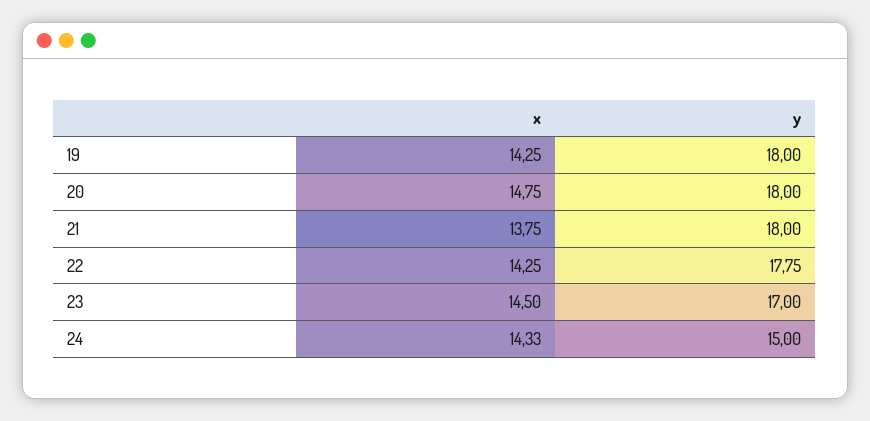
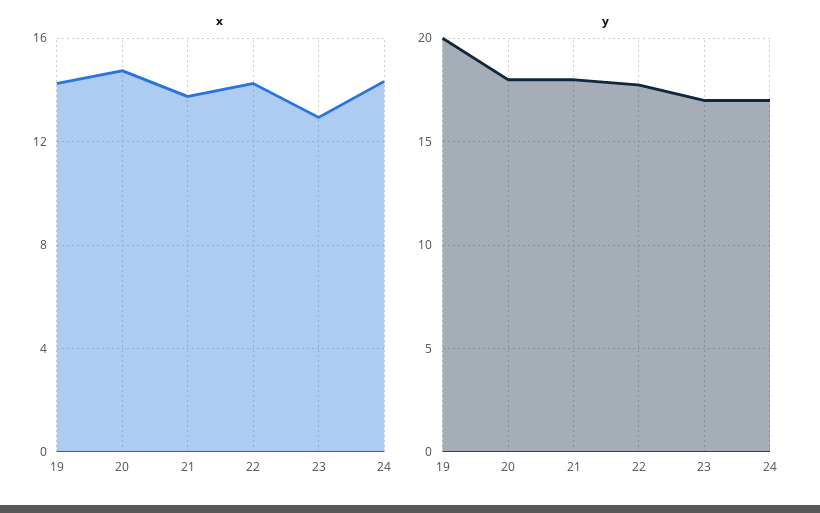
  {
    "x": {
      "19": 14.25,
      "20": 14.75,
      "21": 13.75,
      "22": 14.25,
-     "23": 14.5,
+     "23": 13,
      "24": 14.33
    },
    "y": {
-     "19": 18,
+     "19": 20,
      "20": 18,
      "21": 18,
      "22": 17.75,
      "23": 17,
-     "24": 15
+     "24": 17
    }
  }

